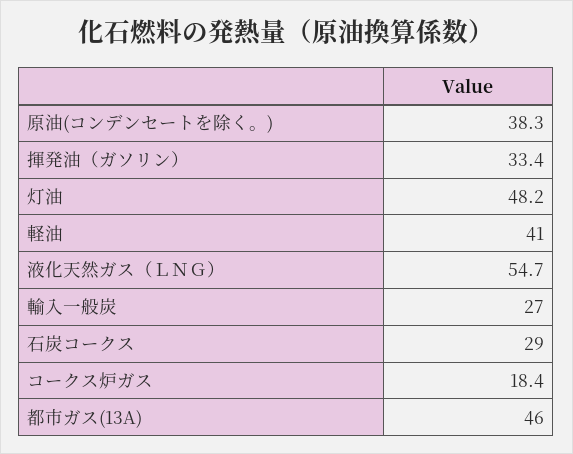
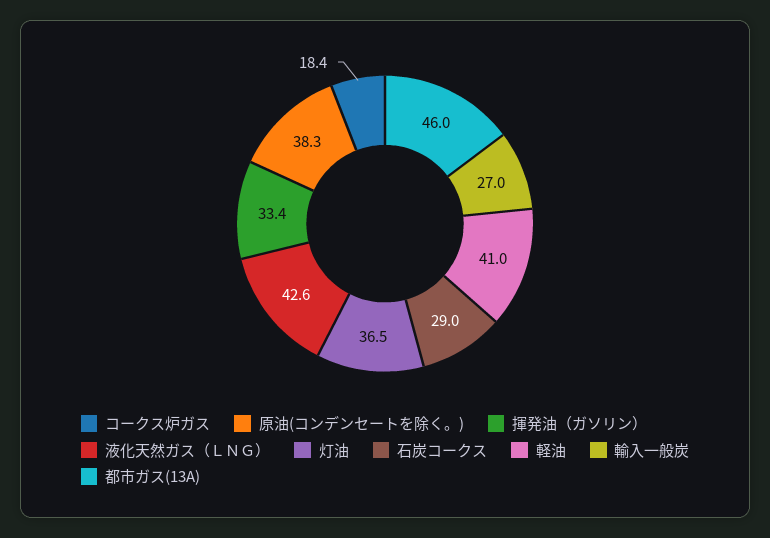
  {
    "原油(コンデンセートを除く。)": 38.3,
    "揮発油（ガソリン）": 33.4,
-   "灯油": 48.2,
+   "灯油": 36.5,
    "軽油": 41,
-   "液化天然ガス（ＬＮＧ）": 54.7,
+   "液化天然ガス（ＬＮＧ）": 42.6,
    "輸入一般炭": 27,
    "石炭コークス": 29,
    "コークス炉ガス": 18.4,
    "都市ガス(13A)": 46
  }

